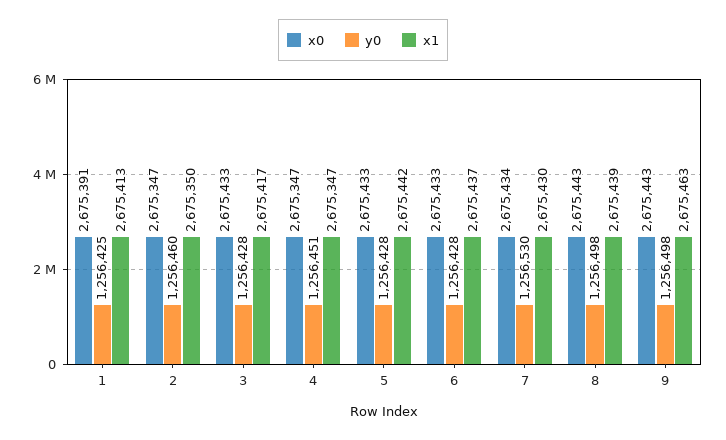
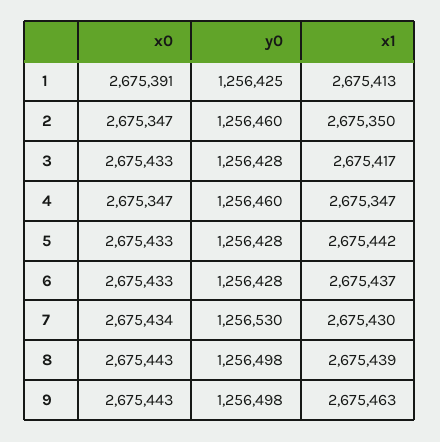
  {
    "x0": {
      "1": 2675391,
      "2": 2675347,
      "3": 2675433,
      "4": 2675347,
      "5": 2675433,
      "6": 2675433,
      "7": 2675434,
      "8": 2675443,
      "9": 2675443
    },
    "y0": {
      "1": 1256425,
      "2": 1256460,
      "3": 1256428,
-     "4": 1256451,
+     "4": 1256460,
      "5": 1256428,
      "6": 1256428,
      "7": 1256530,
      "8": 1256498,
      "9": 1256498
    },
    "x1": {
      "1": 2675413,
      "2": 2675350,
      "3": 2675417,
      "4": 2675347,
      "5": 2675442,
      "6": 2675437,
      "7": 2675430,
      "8": 2675439,
      "9": 2675463
    }
  }

